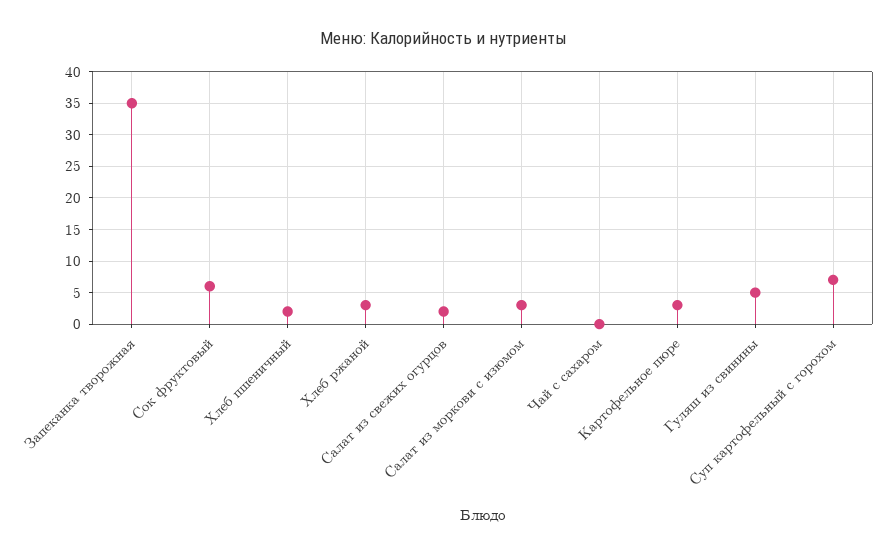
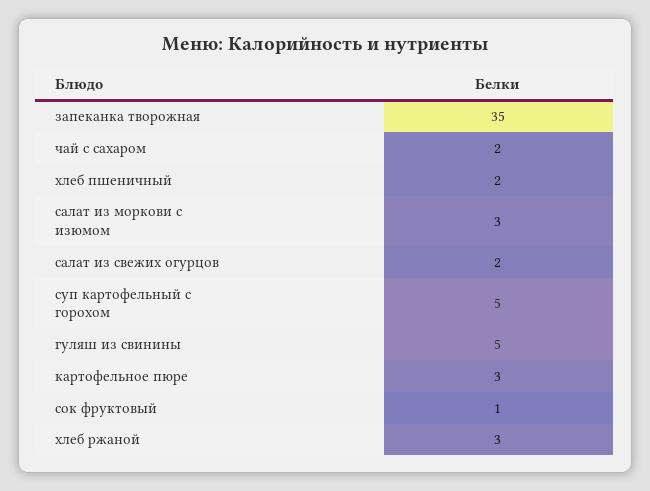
  {
    "Запеканка творожная": 35,
-   "Сок фруктовый": 6,
+   "Сок фруктовый": 1,
    "Хлеб пшеничный": 2,
    "Хлеб ржаной": 3,
    "Салат из свежих огурцов": 2,
    "Салат из моркови с изюмом": 3,
-   "Чай с сахаром": 0,
+   "Чай с сахаром": 2,
    "Картофельное пюре": 3,
    "Гуляш из свинины": 5,
-   "Суп картофельный с горохом": 7
+   "Суп картофельный с горохом": 5
  }

